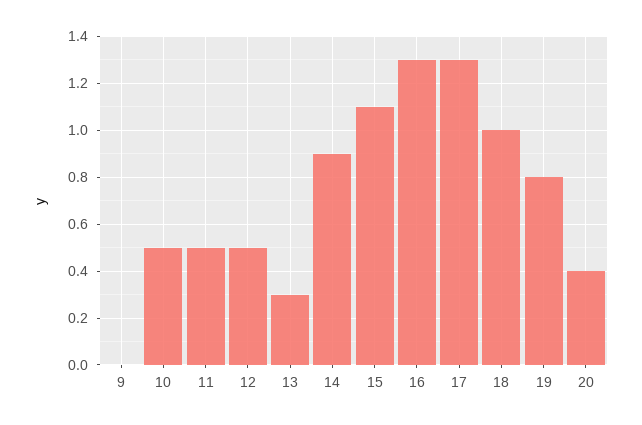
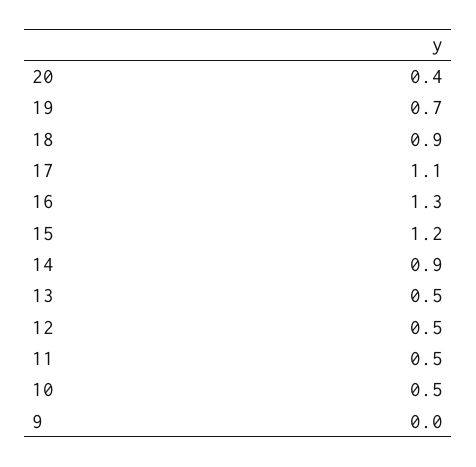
  {
    "9": 0,
    "10": 0.5,
    "11": 0.5,
    "12": 0.5,
-   "13": 0.3,
+   "13": 0.5,
    "14": 0.9,
-   "15": 1.1,
+   "15": 1.2,
    "16": 1.3,
-   "17": 1.3,
+   "17": 1.1,
-   "18": 1,
+   "18": 0.9,
-   "19": 0.8,
+   "19": 0.7,
    "20": 0.4
  }

